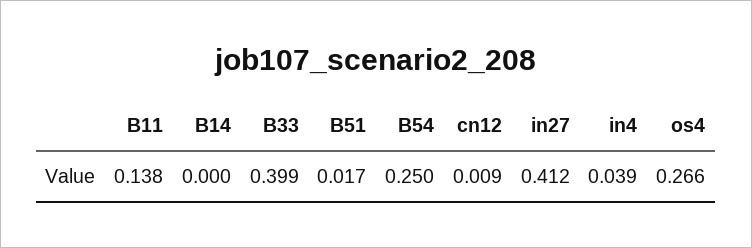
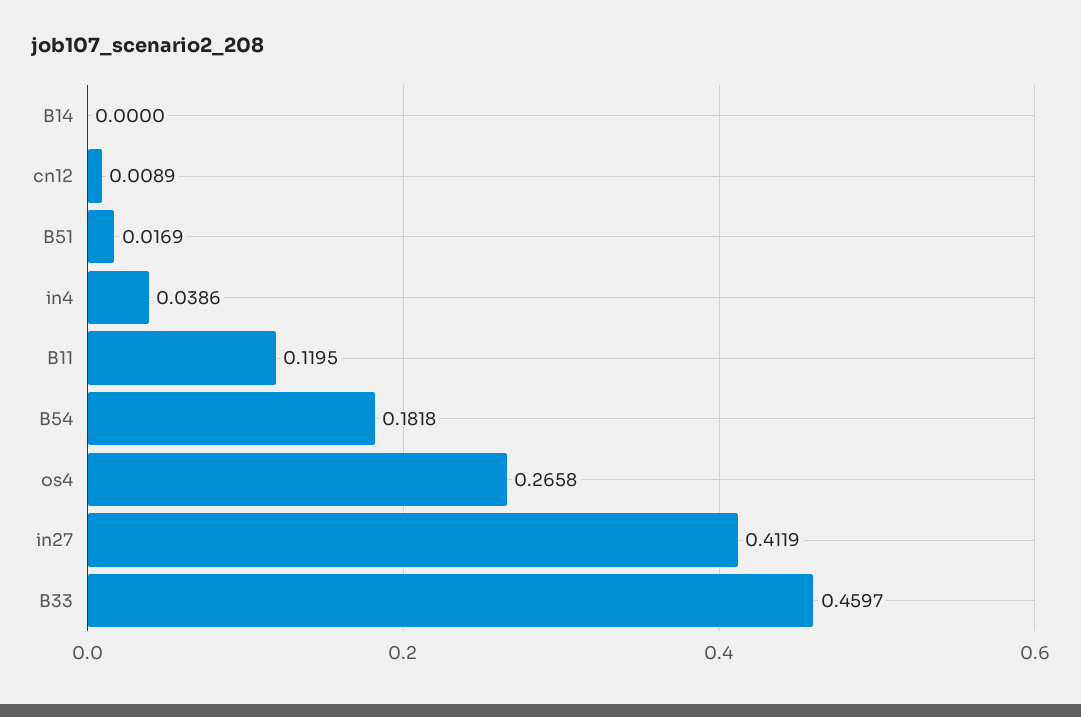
  {
-   "B11": 0.138,
+   "B11": 0.1195,
    "B14": 0,
-   "B33": 0.399,
+   "B33": 0.4597,
    "B51": 0.0169,
-   "B54": 0.25,
+   "B54": 0.1818,
    "cn12": 0.0089,
    "in27": 0.4119,
    "in4": 0.0386,
    "os4": 0.2658
  }

